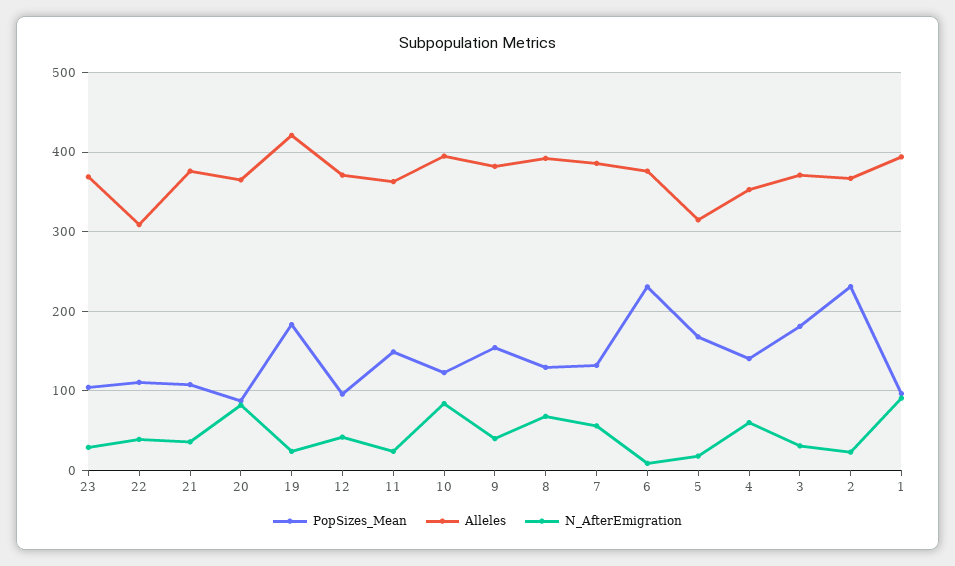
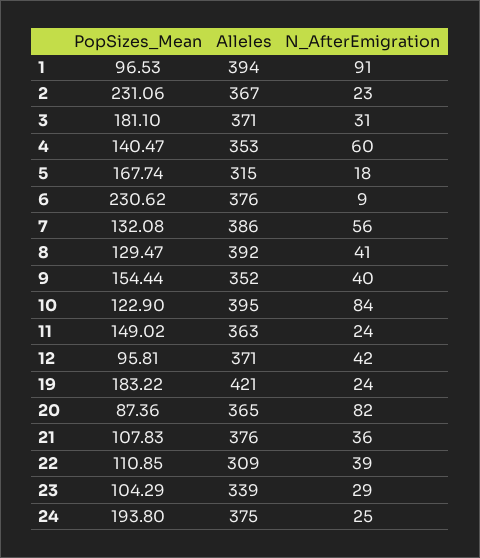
  {
    "PopSizes_Mean": {
      "23": 104.29,
      "22": 110.85,
      "21": 107.83,
      "20": 87.36,
      "19": 183.22,
      "12": 95.81,
      "11": 149.02,
      "10": 122.9,
      "9": 154.44,
      "8": 129.47,
      "7": 132.08,
      "6": 230.62,
      "5": 167.74,
      "4": 140.47,
      "3": 181.1,
      "2": 231.06,
-     "1": 96.53
+     "1": 96.53,
+     "24": 193.8
    },
    "Alleles": {
-     "23": 370,
+     "23": 339,
      "22": 309,
      "21": 376,
      "20": 365,
      "19": 421,
      "12": 371,
      "11": 363,
      "10": 395,
-     "9": 380,
+     "9": 352,
      "8": 392,
      "7": 386,
      "6": 376,
      "5": 315,
      "4": 353,
      "3": 371,
      "2": 367,
-     "1": 394
+     "1": 394,
+     "24": 375
    },
    "N_AfterEmigration": {
      "23": 29,
      "22": 39,
      "21": 36,
      "20": 82,
      "19": 24,
      "12": 42,
      "11": 24,
      "10": 84,
      "9": 40,
-     "8": 70,
+     "8": 41,
      "7": 56,
      "6": 9,
      "5": 18,
      "4": 60,
      "3": 31,
      "2": 23,
-     "1": 91
+     "1": 91,
+     "24": 25
    }
  }

